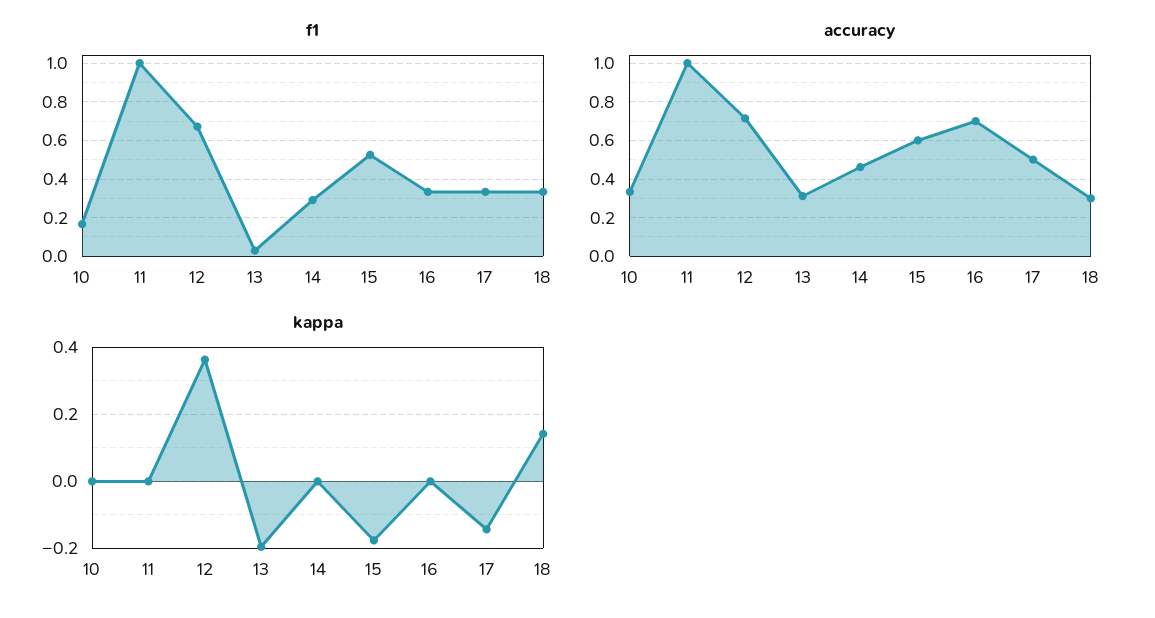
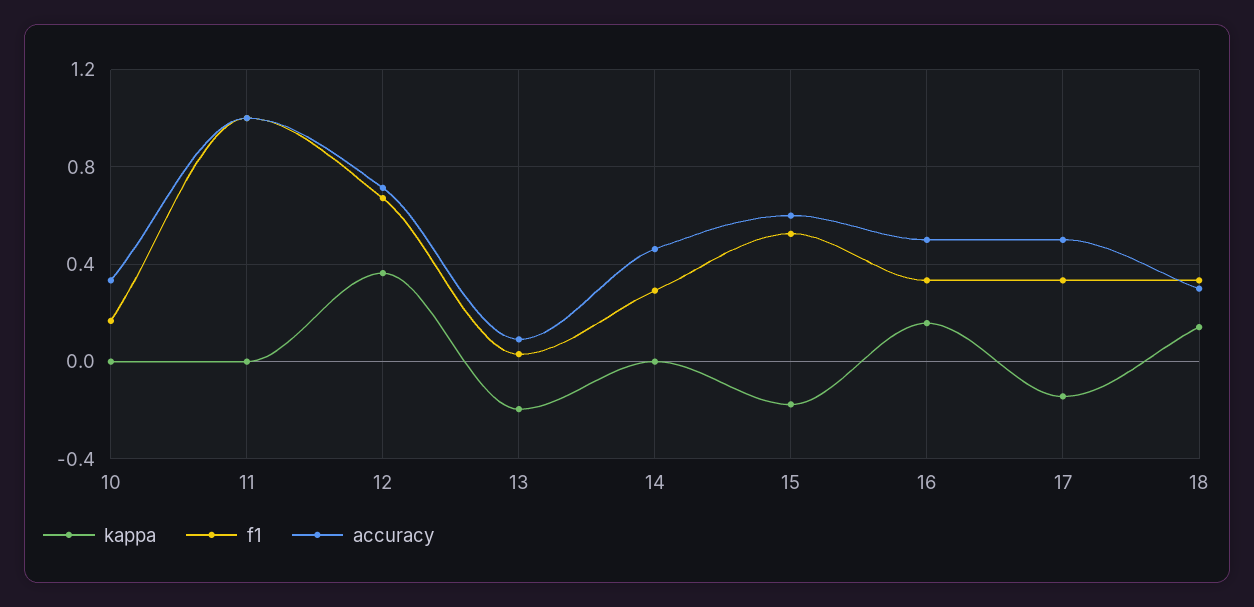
  {
    "f1": {
      "10": 0.15,
      "11": 1,
      "12": 0.65,
      "13": 0.05,
      "14": 0.3,
      "15": 0.55,
      "16": 0.35,
      "17": 0.35,
      "18": 0.35
    },
    "accuracy": {
      "10": 0.35,
      "11": 1,
      "12": 0.7,
-     "13": 0.3,
+     "13": 0.1,
      "14": 0.45,
      "15": 0.6,
-     "16": 0.7,
+     "16": 0.5,
      "17": 0.5,
      "18": 0.3
    },
    "kappa": {
      "10": 0,
      "11": 0,
      "12": 0.36,
      "13": -0.2,
      "14": 0,
      "15": -0.18,
-     "16": 0,
+     "16": 0.15,
      "17": -0.14,
      "18": 0.14
    }
  }

